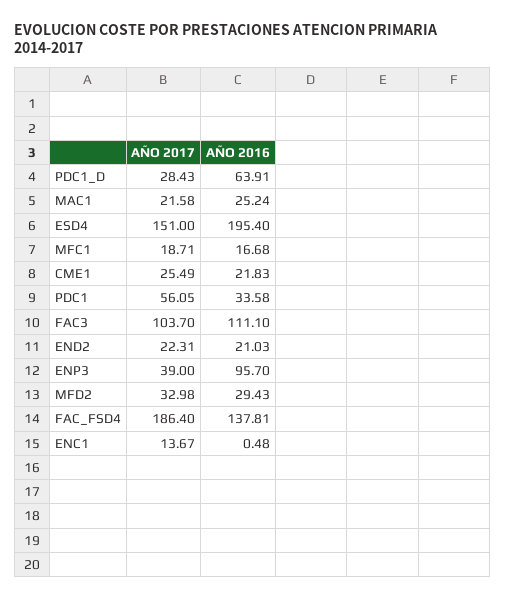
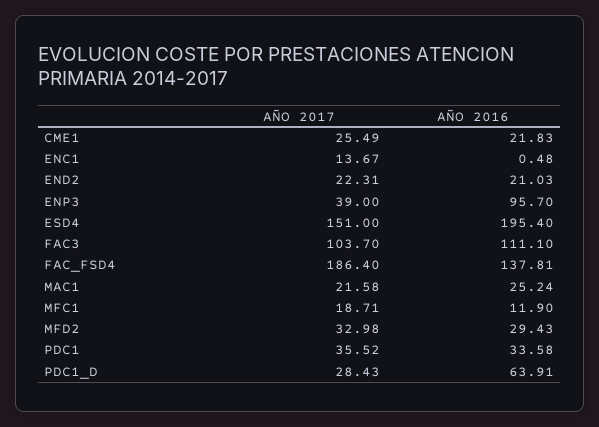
  {
    "AÑO 2017": {
      "PDC1_D": 28.43,
      "MAC1": 21.58,
      "ESD4": 151,
      "MFC1": 18.71,
      "CME1": 25.49,
-     "PDC1": 56.05,
+     "PDC1": 35.52,
      "FAC3": 103.7,
      "END2": 22.31,
      "ENP3": 39,
      "MFD2": 32.98,
      "FAC_FSD4": 186.4,
      "ENC1": 13.67
    },
    "AÑO 2016": {
      "PDC1_D": 63.91,
      "MAC1": 25.24,
      "ESD4": 195.4,
-     "MFC1": 16.68,
+     "MFC1": 11.9,
      "CME1": 21.83,
      "PDC1": 33.58,
      "FAC3": 111.1,
      "END2": 21.03,
      "ENP3": 95.7,
      "MFD2": 29.43,
      "FAC_FSD4": 137.81,
      "ENC1": 0.48
    }
  }

